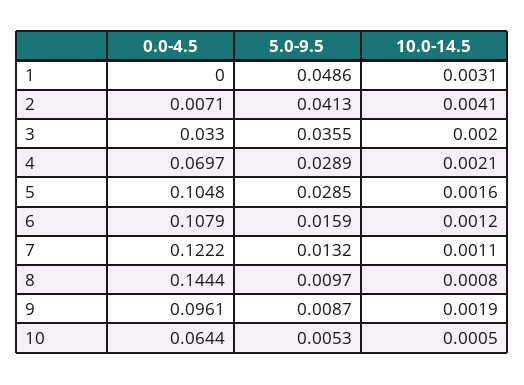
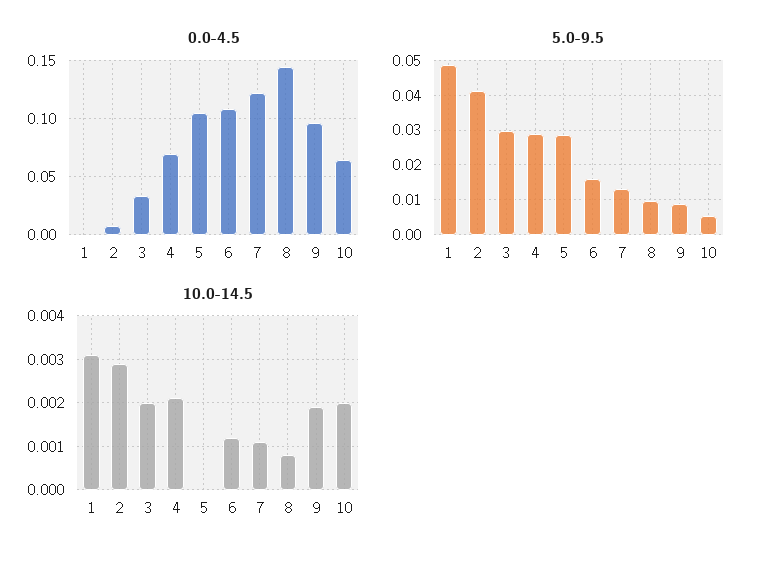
  {
    "0.0-4.5": {
      "1": 0,
      "2": 0.0071,
      "3": 0.033,
      "4": 0.0697,
      "5": 0.1048,
      "6": 0.1079,
      "7": 0.1222,
      "8": 0.1444,
      "9": 0.0961,
      "10": 0.0644
    },
    "5.0-9.5": {
      "1": 0.0486,
      "2": 0.0413,
-     "3": 0.0355,
+     "3": 0.03,
      "4": 0.0289,
      "5": 0.0285,
      "6": 0.0159,
      "7": 0.0132,
      "8": 0.0097,
      "9": 0.0087,
      "10": 0.0053
    },
    "10.0-14.5": {
      "1": 0.0031,
-     "2": 0.0041,
+     "2": 0.003,
      "3": 0.002,
      "4": 0.0021,
-     "5": 0.0016,
+     "5": 0,
      "6": 0.0012,
      "7": 0.0011,
      "8": 0.0008,
      "9": 0.0019,
-     "10": 0.0005
+     "10": 0.002
    }
  }

